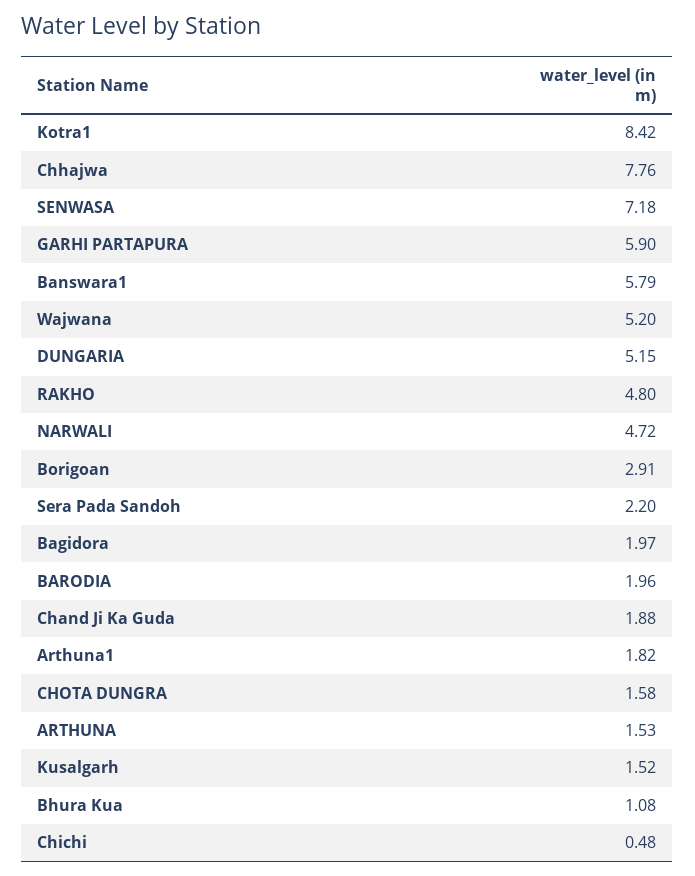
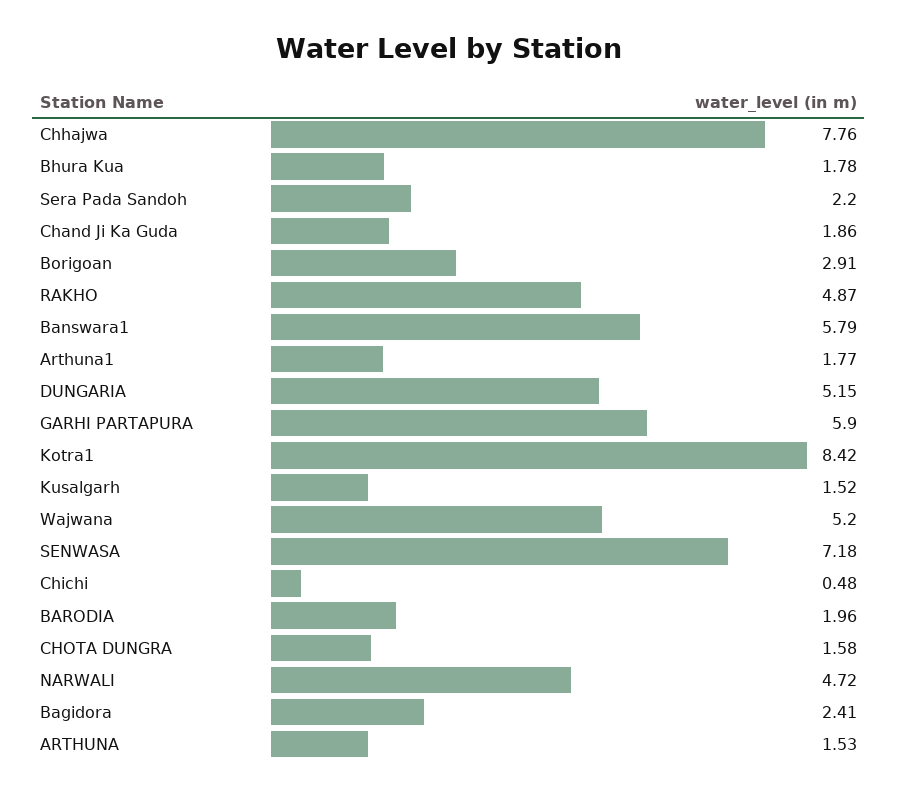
  {
    "Kotra1": 8.42,
    "Chhajwa": 7.76,
    "SENWASA": 7.18,
    "GARHI PARTAPURA": 5.9,
    "Banswara1": 5.79,
    "Wajwana": 5.2,
    "DUNGARIA": 5.15,
-   "RAKHO": 4.8,
+   "RAKHO": 4.87,
    "NARWALI": 4.72,
    "Borigoan": 2.91,
    "Sera Pada Sandoh": 2.2,
-   "Bagidora": 1.97,
+   "Bagidora": 2.41,
    "BARODIA": 1.96,
-   "Chand Ji Ka Guda": 1.88,
+   "Chand Ji Ka Guda": 1.86,
-   "Arthuna1": 1.82,
+   "Arthuna1": 1.77,
    "CHOTA DUNGRA": 1.58,
    "ARTHUNA": 1.53,
    "Kusalgarh": 1.52,
-   "Bhura Kua": 1.08,
+   "Bhura Kua": 1.78,
    "Chichi": 0.48
  }

